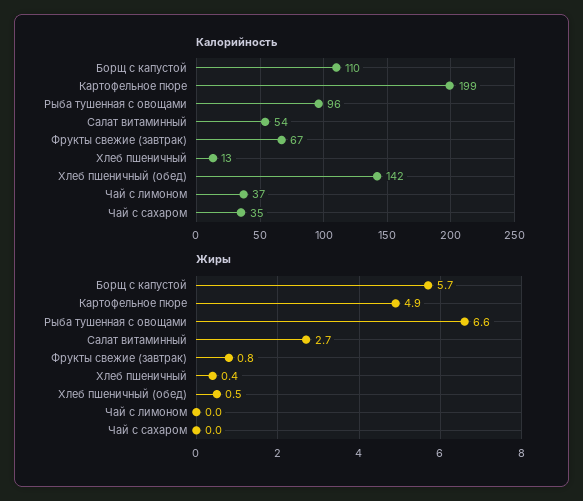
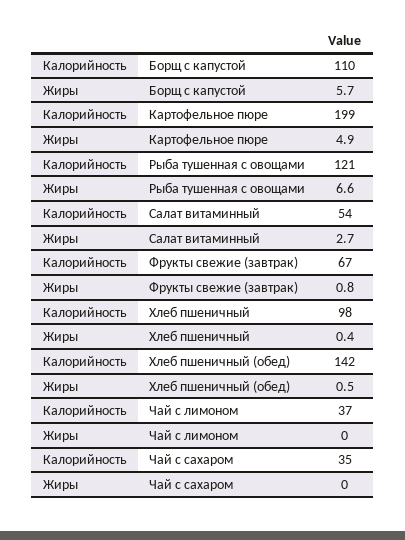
  {
    "Калорийность": {
      "Борщ с капустой": 110,
      "Картофельное пюре": 199,
-     "Рыба тушенная с овощами": 96,
+     "Рыба тушенная с овощами": 121,
      "Салат витаминный": 54,
      "Фрукты свежие (завтрак)": 67,
-     "Хлеб пшеничный": 13,
+     "Хлеб пшеничный": 98,
      "Хлеб пшеничный (обед)": 142,
      "Чай с лимоном": 37,
      "Чай с сахаром": 35
    },
    "Жиры": {
      "Борщ с капустой": 5.7,
      "Картофельное пюре": 4.9,
      "Рыба тушенная с овощами": 6.6,
      "Салат витаминный": 2.7,
      "Фрукты свежие (завтрак)": 0.8,
      "Хлеб пшеничный": 0.4,
      "Хлеб пшеничный (обед)": 0.5,
      "Чай с лимоном": 0,
      "Чай с сахаром": 0
    }
  }

